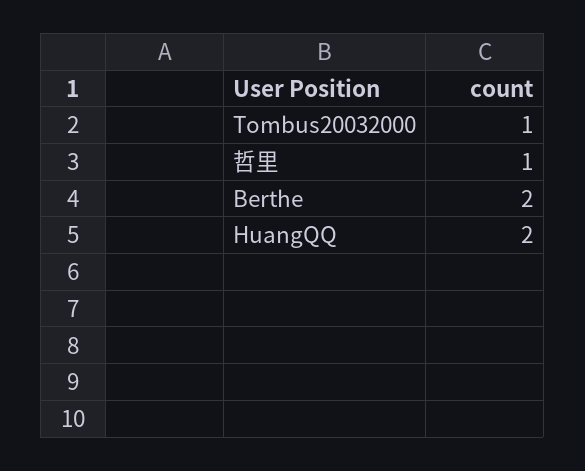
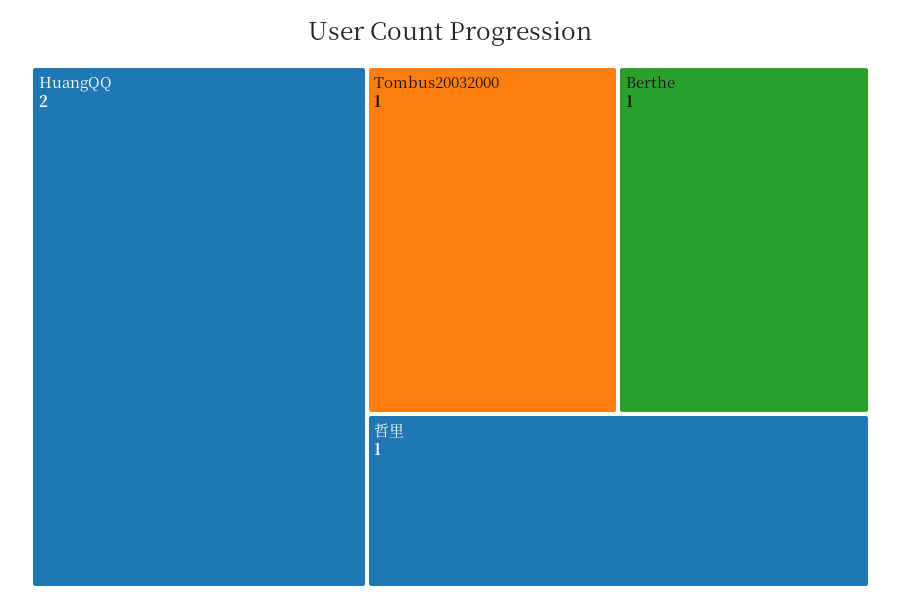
  {
    "Tombus20032000": 1,
    "哲里": 1,
-   "Berthe": 2,
+   "Berthe": 1,
    "HuangQQ": 2
  }

